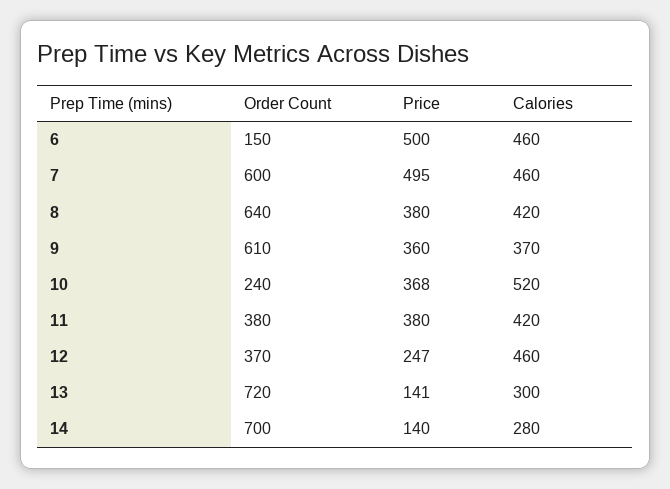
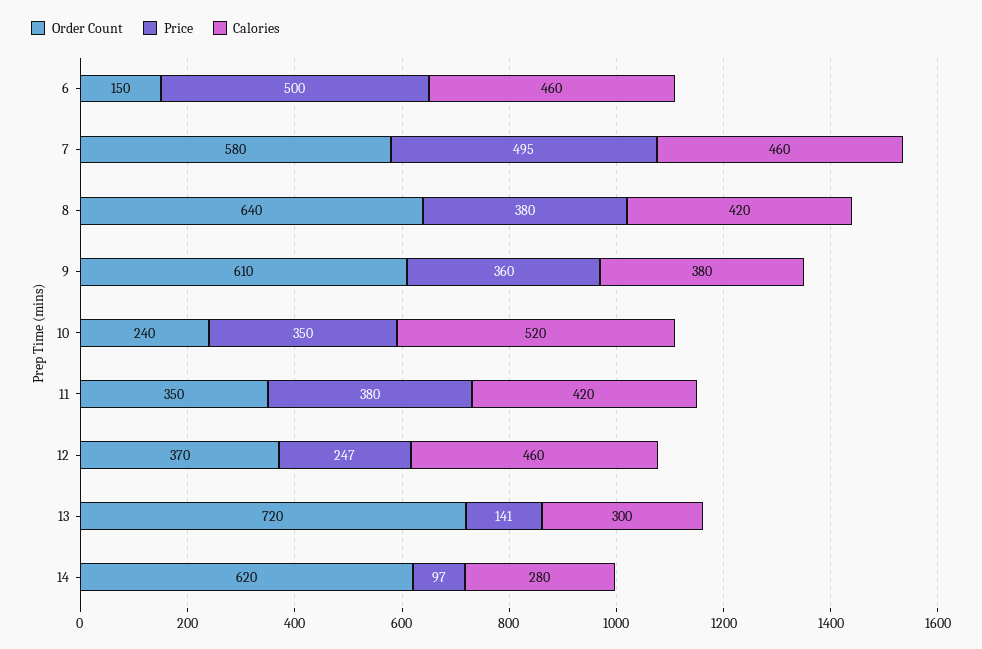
  {
    "Order Count": {
      "6": 150,
-     "7": 600,
+     "7": 580,
      "8": 640,
      "9": 610,
      "10": 240,
-     "11": 380,
+     "11": 350,
      "12": 370,
      "13": 720,
-     "14": 700
+     "14": 620
    },
    "Price": {
      "6": 500,
      "7": 495,
      "8": 380,
      "9": 360,
-     "10": 368,
+     "10": 350,
      "11": 380,
      "12": 247,
      "13": 141,
-     "14": 140
+     "14": 97
    },
    "Calories": {
      "6": 460,
      "7": 460,
      "8": 420,
-     "9": 370,
+     "9": 380,
      "10": 520,
      "11": 420,
      "12": 460,
      "13": 300,
      "14": 280
    }
  }

